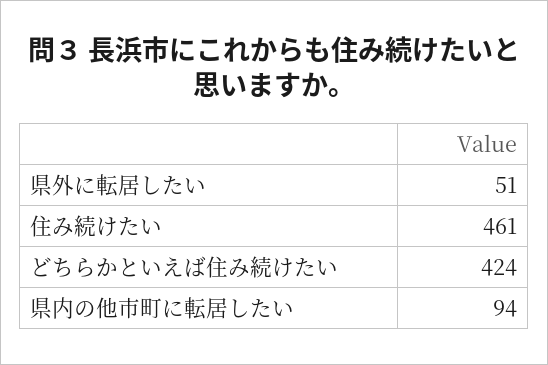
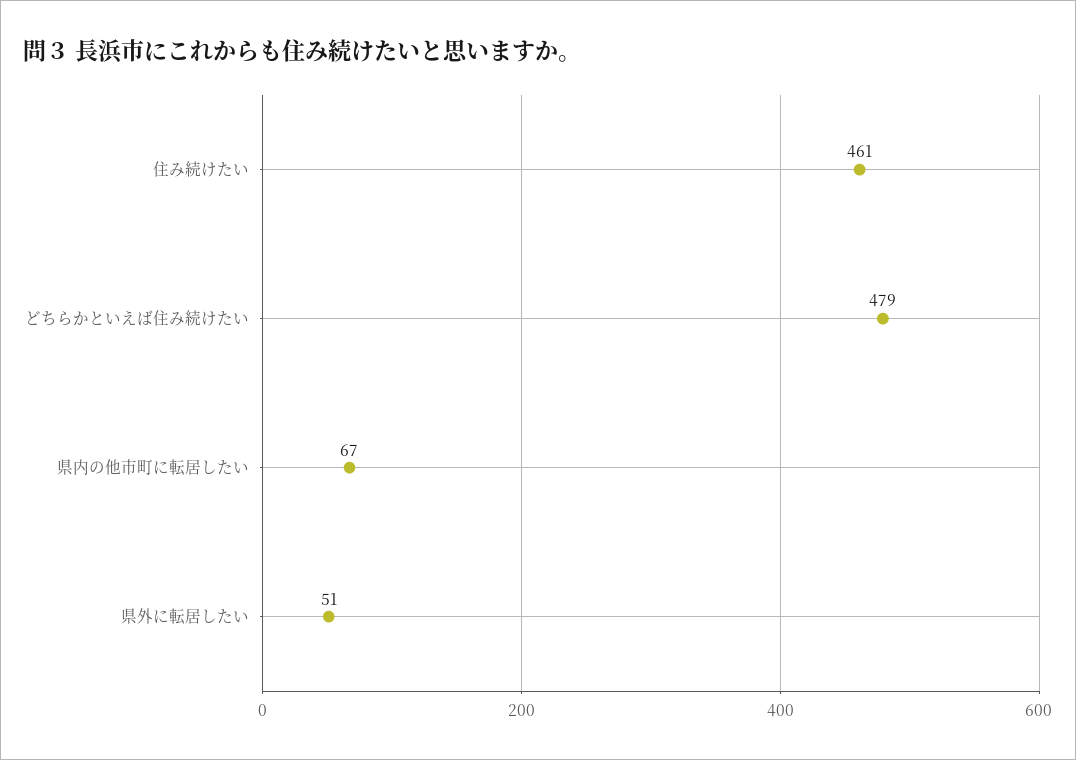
  {
    "県外に転居したい": 51,
    "住み続けたい": 461,
-   "どちらかといえば住み続けたい": 424,
+   "どちらかといえば住み続けたい": 479,
-   "県内の他市町に転居したい": 94
+   "県内の他市町に転居したい": 67
  }

